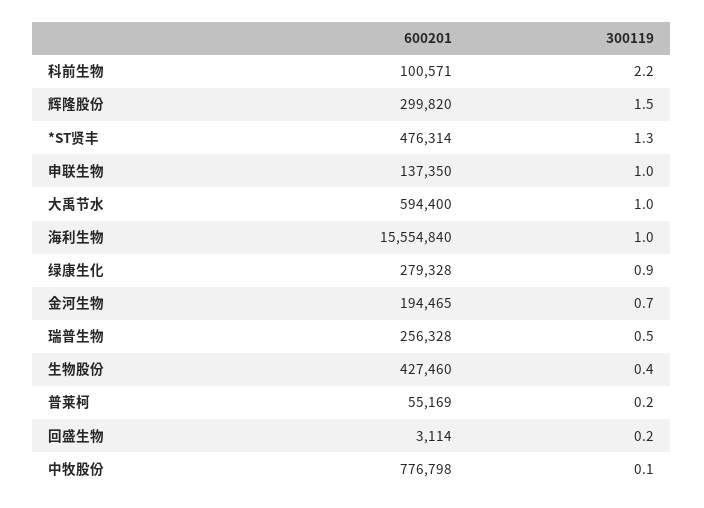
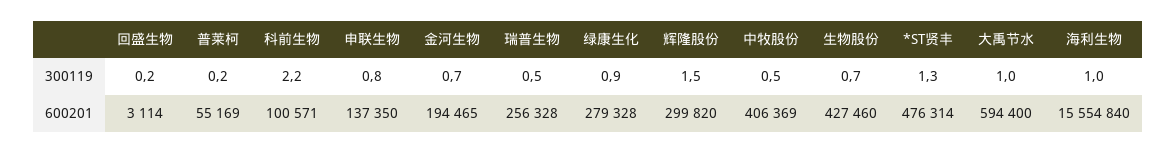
  {
    "600201": {
      "科前生物": 100571,
      "辉隆股份": 299820,
      "*ST贤丰": 476314,
      "申联生物": 137350,
      "大禹节水": 594400,
      "海利生物": 15554840,
      "绿康生化": 279328,
      "金河生物": 194465,
      "瑞普生物": 256328,
      "生物股份": 427460,
      "普莱柯": 55169,
      "回盛生物": 3114,
-     "中牧股份": 776798
+     "中牧股份": 406369
    },
    "300119": {
      "科前生物": 2.2,
      "辉隆股份": 1.5,
      "*ST贤丰": 1.3,
-     "申联生物": 1,
+     "申联生物": 0.8,
      "大禹节水": 1,
      "海利生物": 1,
      "绿康生化": 0.9,
      "金河生物": 0.7,
      "瑞普生物": 0.5,
-     "生物股份": 0.4,
+     "生物股份": 0.7,
      "普莱柯": 0.2,
      "回盛生物": 0.2,
-     "中牧股份": 0.1
+     "中牧股份": 0.5
    }
  }

